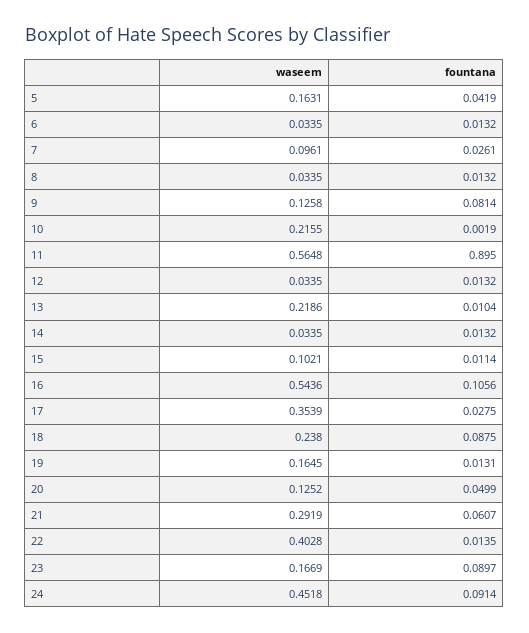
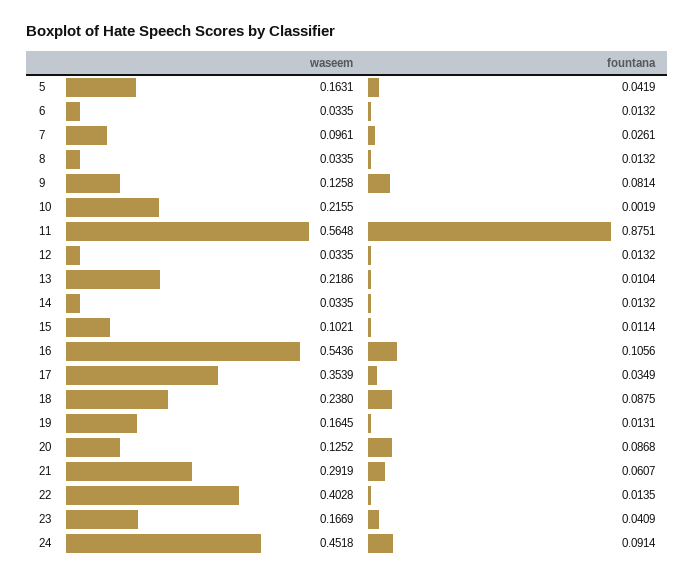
  {
    "waseem": {
      "5": 0.1631,
      "6": 0.0335,
      "7": 0.0961,
      "8": 0.0335,
      "9": 0.1258,
      "10": 0.2155,
      "11": 0.5648,
      "12": 0.0335,
      "13": 0.2186,
      "14": 0.0335,
      "15": 0.1021,
      "16": 0.5436,
      "17": 0.3539,
      "18": 0.238,
      "19": 0.1645,
      "20": 0.1252,
      "21": 0.2919,
      "22": 0.4028,
      "23": 0.1669,
      "24": 0.4518
    },
    "fountana": {
      "5": 0.0419,
      "6": 0.0132,
      "7": 0.0261,
      "8": 0.0132,
      "9": 0.0814,
      "10": 0.0019,
-     "11": 0.895,
+     "11": 0.8751,
      "12": 0.0132,
      "13": 0.0104,
      "14": 0.0132,
      "15": 0.0114,
      "16": 0.1056,
-     "17": 0.0275,
+     "17": 0.0349,
      "18": 0.0875,
      "19": 0.0131,
-     "20": 0.0499,
+     "20": 0.0868,
      "21": 0.0607,
      "22": 0.0135,
-     "23": 0.0897,
+     "23": 0.0409,
      "24": 0.0914
    }
  }

